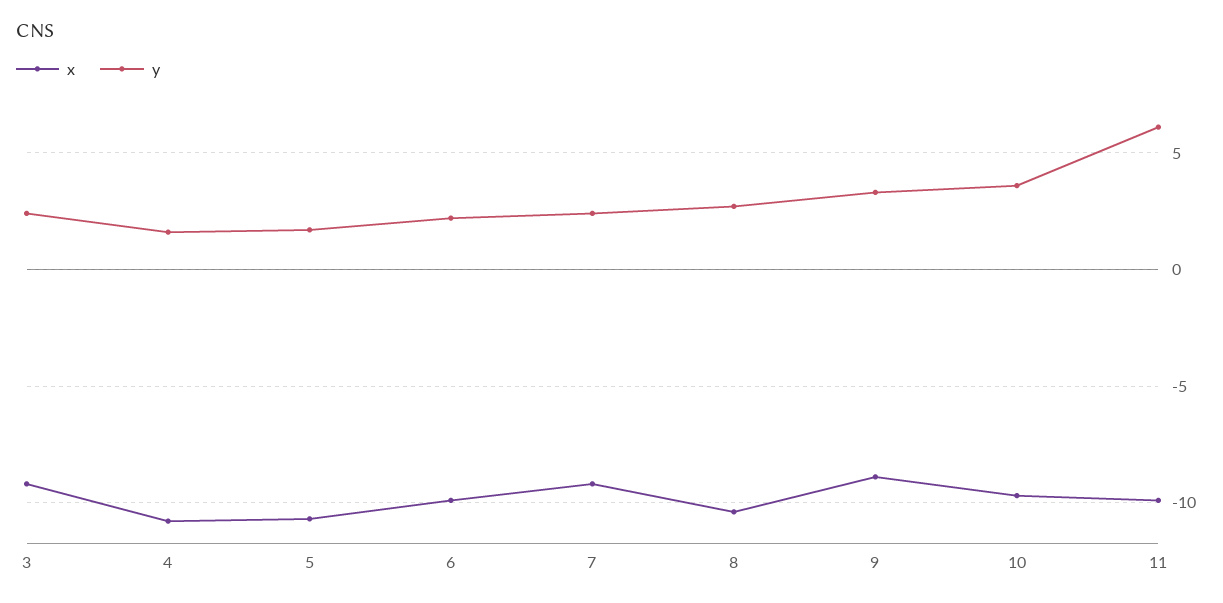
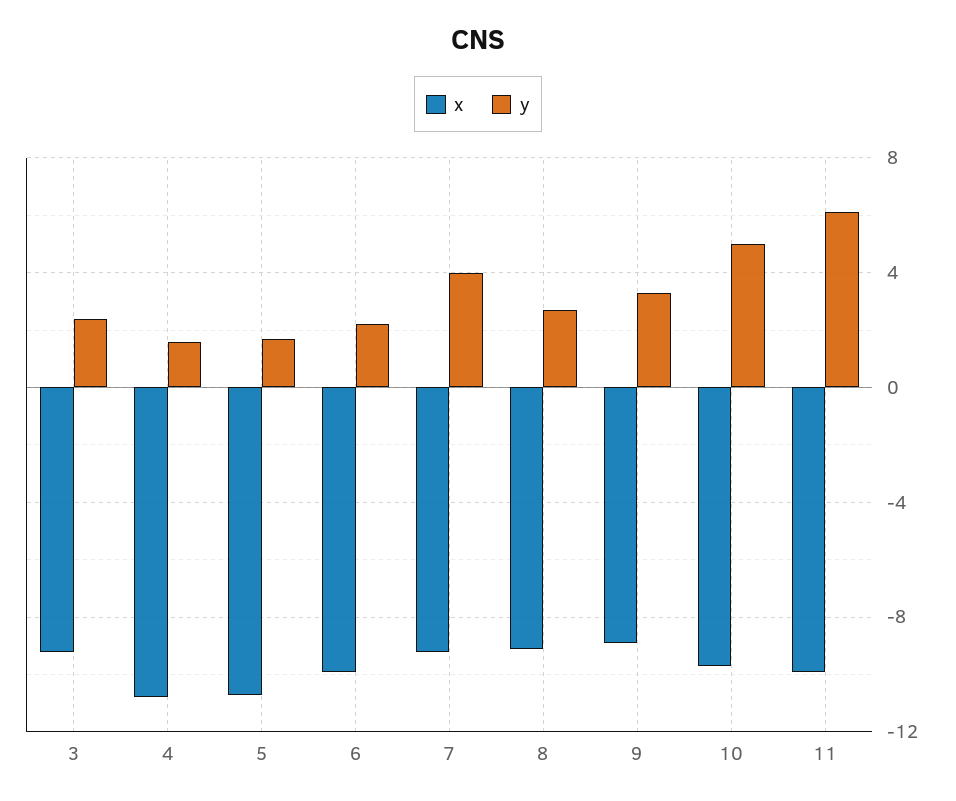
  {
    "x": {
      "3": -9,
      "4": -11,
      "5": -10.5,
      "6": -10,
      "7": -9,
-     "8": -10.5,
+     "8": -9,
      "9": -9,
      "10": -9.5,
      "11": -10
    },
    "y": {
      "3": 2.5,
      "4": 1.5,
      "5": 1.5,
      "6": 2,
-     "7": 2.5,
+     "7": 4,
      "8": 2.5,
      "9": 3.5,
-     "10": 3.5,
+     "10": 5,
      "11": 6
    }
  }

